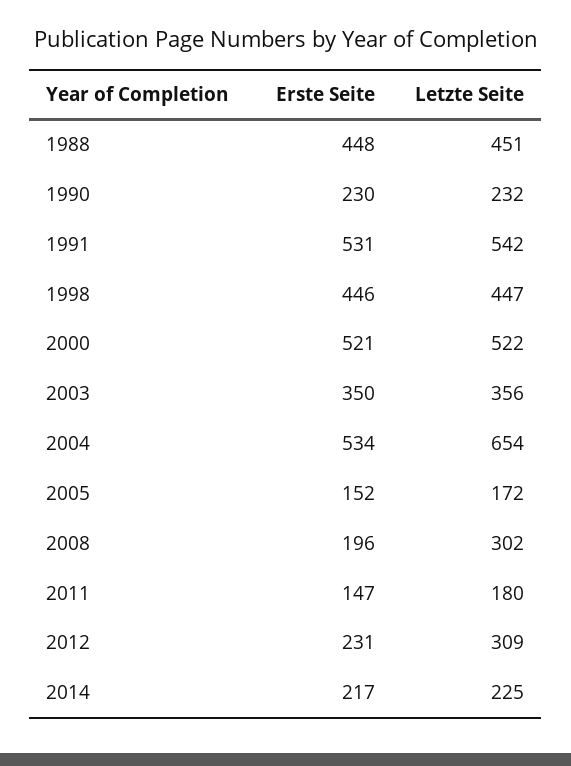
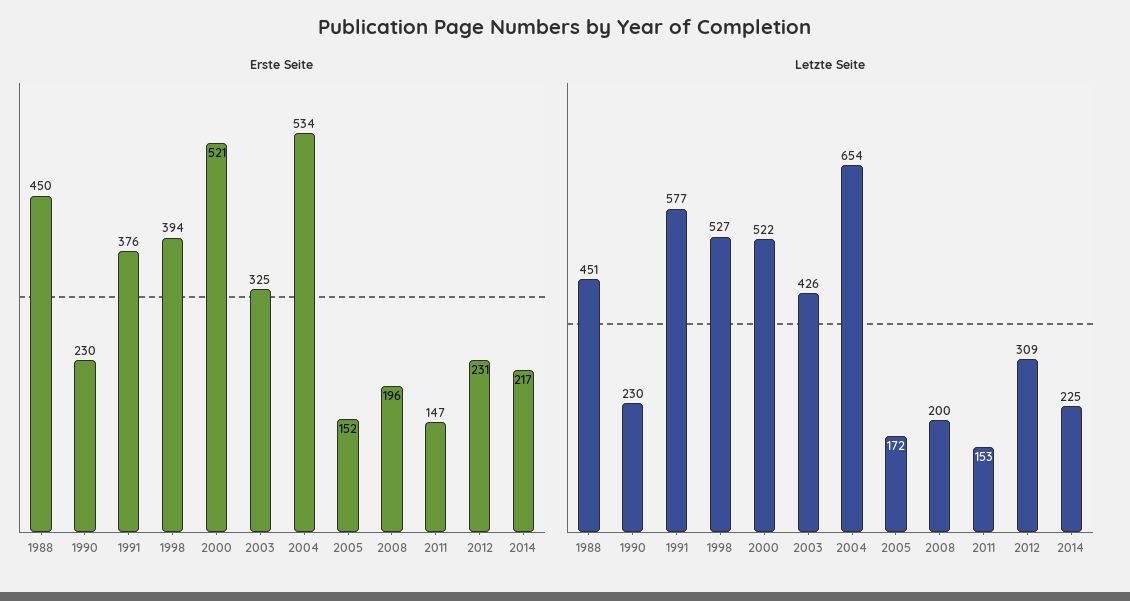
  {
    "Erste Seite": {
-     "1988": 448,
+     "1988": 450,
      "1990": 230,
-     "1991": 531,
+     "1991": 376,
-     "1998": 446,
+     "1998": 394,
      "2000": 521,
-     "2003": 350,
+     "2003": 325,
      "2004": 534,
      "2005": 152,
      "2008": 196,
      "2011": 147,
      "2012": 231,
      "2014": 217
    },
    "Letzte Seite": {
      "1988": 451,
-     "1990": 232,
+     "1990": 230,
-     "1991": 542,
+     "1991": 577,
-     "1998": 447,
+     "1998": 527,
      "2000": 522,
-     "2003": 356,
+     "2003": 426,
      "2004": 654,
      "2005": 172,
-     "2008": 302,
+     "2008": 200,
-     "2011": 180,
+     "2011": 153,
      "2012": 309,
      "2014": 225
    }
  }

